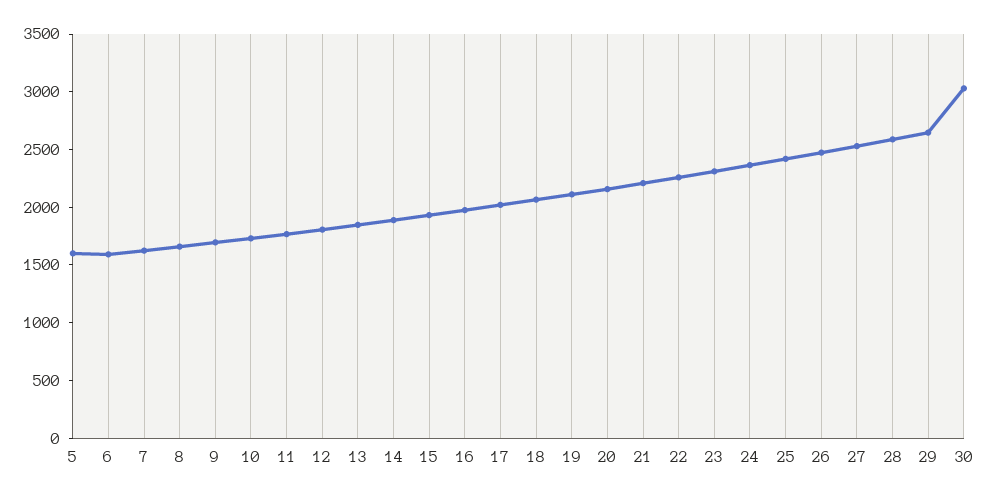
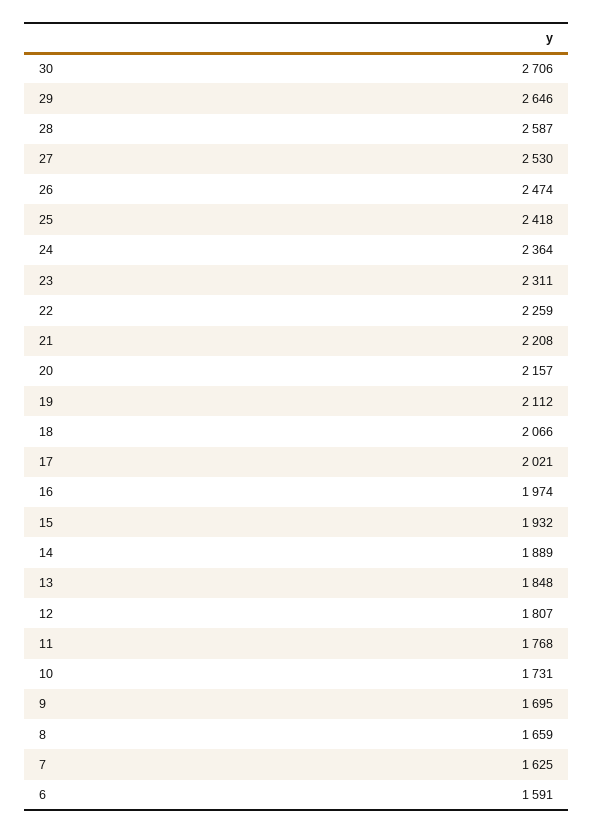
  {
-   "5": 1600,
    "6": 1591,
    "7": 1625,
    "8": 1659,
    "9": 1695,
    "10": 1731,
    "11": 1768,
    "12": 1807,
    "13": 1848,
    "14": 1889,
    "15": 1932,
    "16": 1974,
    "17": 2021,
    "18": 2066,
    "19": 2112,
    "20": 2157,
    "21": 2208,
    "22": 2259,
    "23": 2311,
    "24": 2364,
    "25": 2418,
    "26": 2474,
    "27": 2530,
    "28": 2587,
    "29": 2646,
-   "30": 3000
+   "30": 2706
  }

